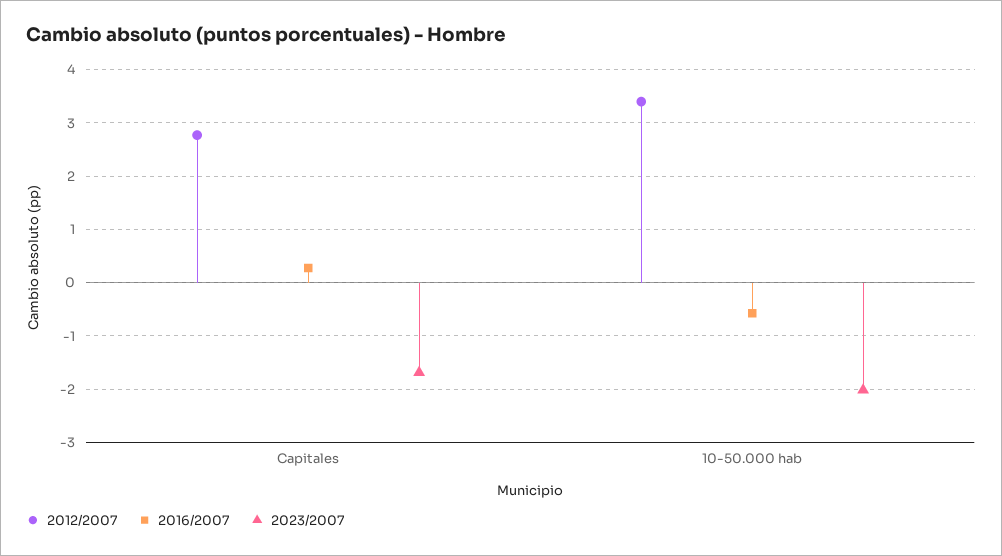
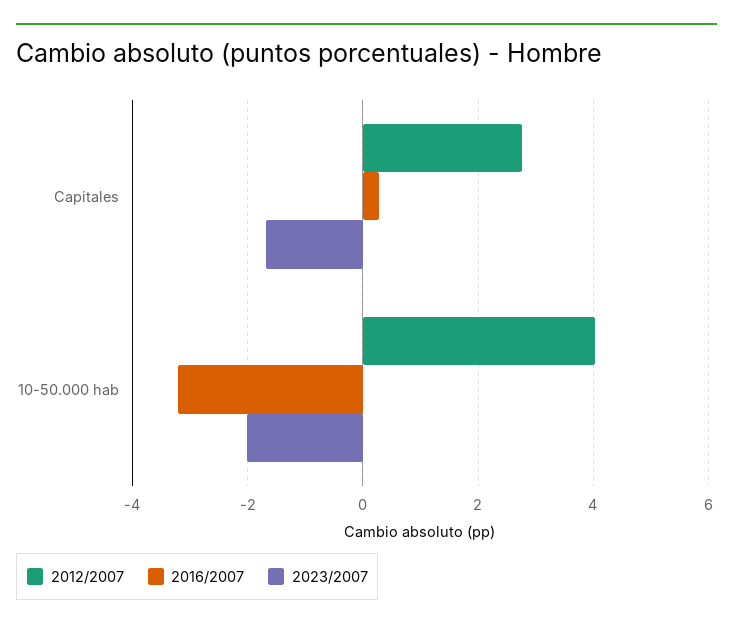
  {
    "2012/2007": {
      "Capitales": 2.8,
-     "10-50.000 hab": 3.4
+     "10-50.000 hab": 4
    },
    "2016/2007": {
      "Capitales": 0.2,
-     "10-50.000 hab": -0.6
+     "10-50.000 hab": -3.2
    },
    "2023/2007": {
      "Capitales": -1.6,
      "10-50.000 hab": -2
    }
  }

